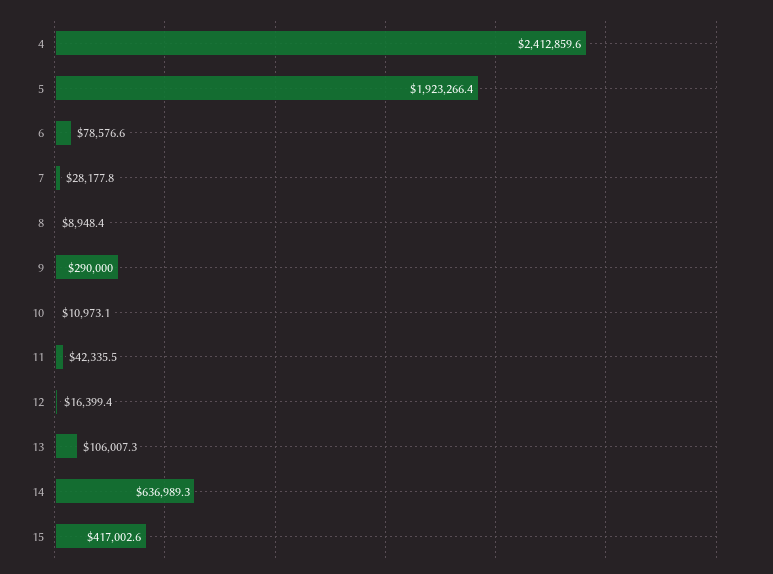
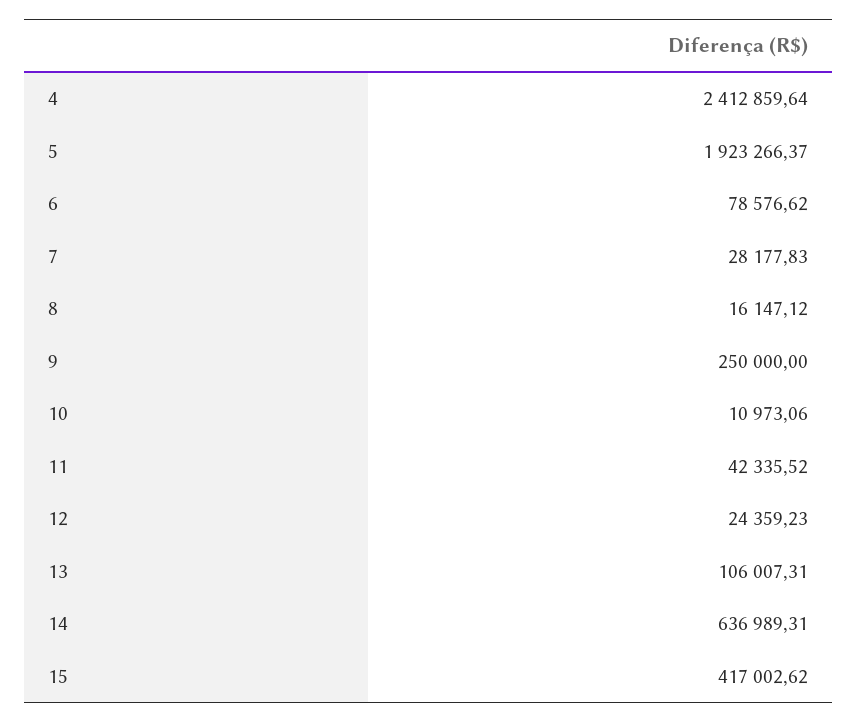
  {
    "4": 2412859.64,
    "5": 1923266.37,
    "6": 78576.62,
    "7": 28177.83,
-   "8": 8948.4,
+   "8": 16147.12,
-   "9": 290000,
+   "9": 250000,
    "10": 10973.06,
    "11": 42335.52,
-   "12": 16399.4,
+   "12": 24359.23,
    "13": 106007.31,
    "14": 636989.31,
    "15": 417002.62
  }

